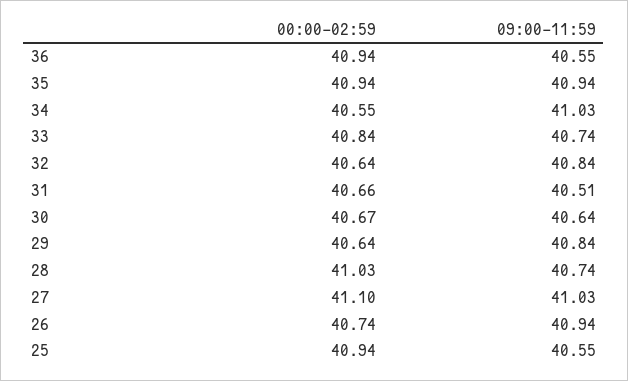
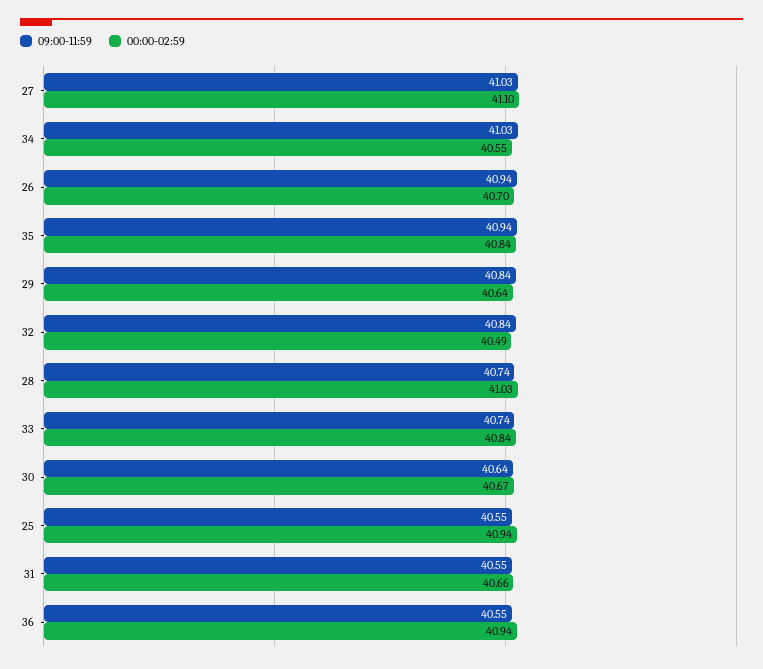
  {
    "00:00-02:59": {
      "36": 40.94,
-     "35": 40.94,
+     "35": 40.84,
      "34": 40.55,
      "33": 40.84,
-     "32": 40.64,
+     "32": 40.49,
      "31": 40.66,
      "30": 40.67,
      "29": 40.64,
      "28": 41.03,
      "27": 41.1,
-     "26": 40.74,
+     "26": 40.7,
      "25": 40.94
    },
    "09:00-11:59": {
      "36": 40.55,
      "35": 40.94,
      "34": 41.03,
      "33": 40.74,
      "32": 40.84,
-     "31": 40.51,
+     "31": 40.55,
      "30": 40.64,
      "29": 40.84,
      "28": 40.74,
      "27": 41.03,
      "26": 40.94,
      "25": 40.55
    }
  }

